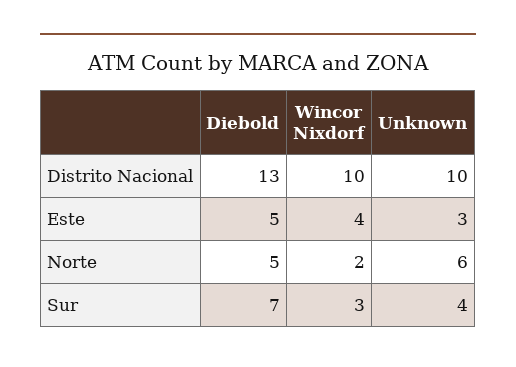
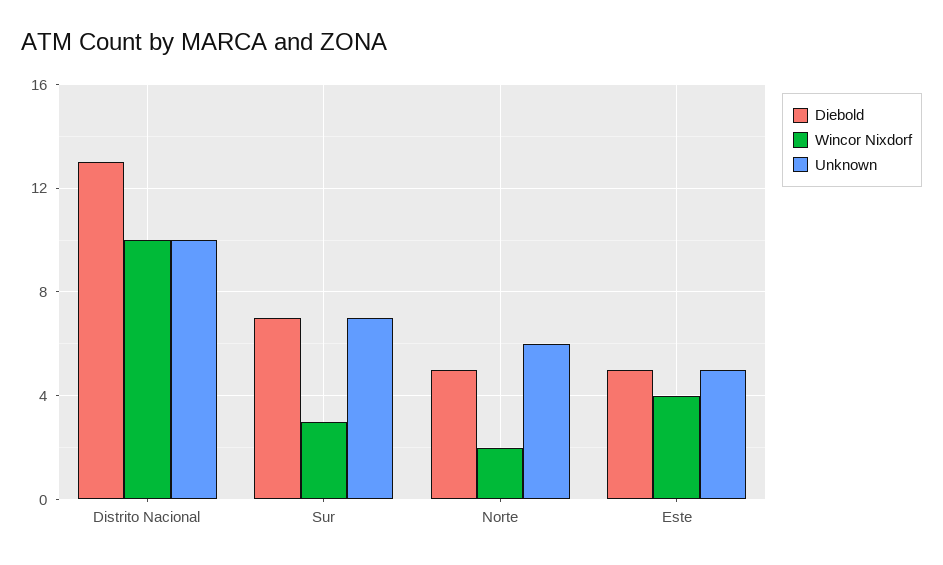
  {
    "Diebold": {
      "Distrito Nacional": 13,
      "Este": 5,
      "Norte": 5,
      "Sur": 7
    },
    "Wincor Nixdorf": {
      "Distrito Nacional": 10,
      "Este": 4,
      "Norte": 2,
      "Sur": 3
    },
    "Unknown": {
      "Distrito Nacional": 10,
-     "Este": 3,
+     "Este": 5,
      "Norte": 6,
-     "Sur": 4
+     "Sur": 7
    }
  }

